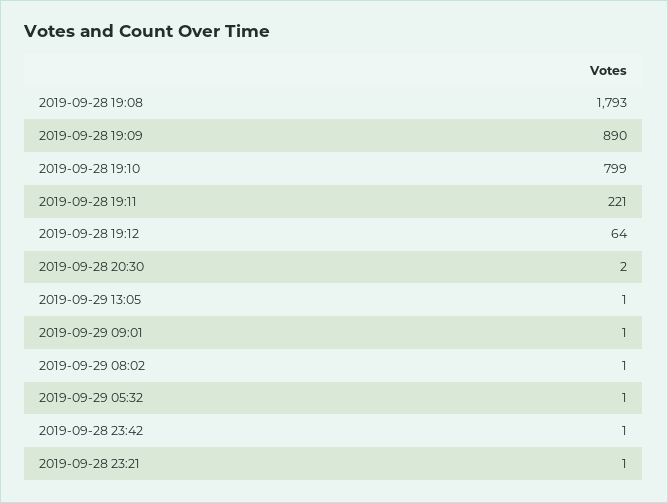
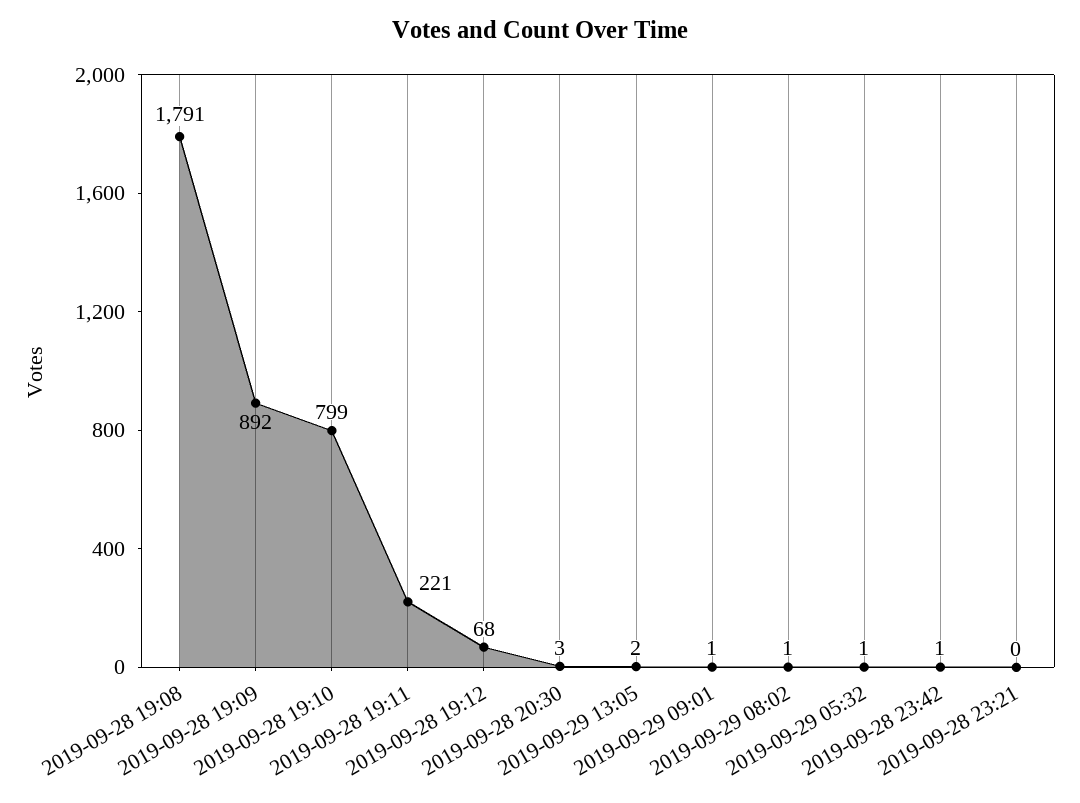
  {
-   "2019-09-28 19:08": 1793,
+   "2019-09-28 19:08": 1791,
-   "2019-09-28 19:09": 890,
+   "2019-09-28 19:09": 892,
    "2019-09-28 19:10": 799,
    "2019-09-28 19:11": 221,
-   "2019-09-28 19:12": 64,
+   "2019-09-28 19:12": 68,
-   "2019-09-28 20:30": 2,
+   "2019-09-28 20:30": 3,
-   "2019-09-29 13:05": 1,
+   "2019-09-29 13:05": 2,
    "2019-09-29 09:01": 1,
    "2019-09-29 08:02": 1,
    "2019-09-29 05:32": 1,
    "2019-09-28 23:42": 1,
-   "2019-09-28 23:21": 1
+   "2019-09-28 23:21": 0
  }

